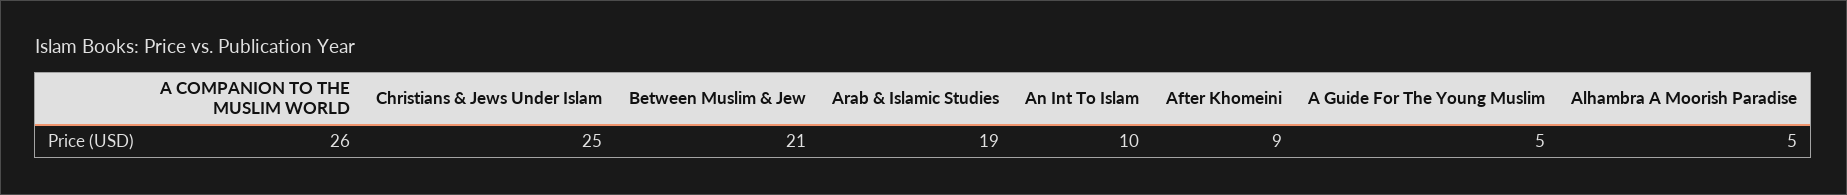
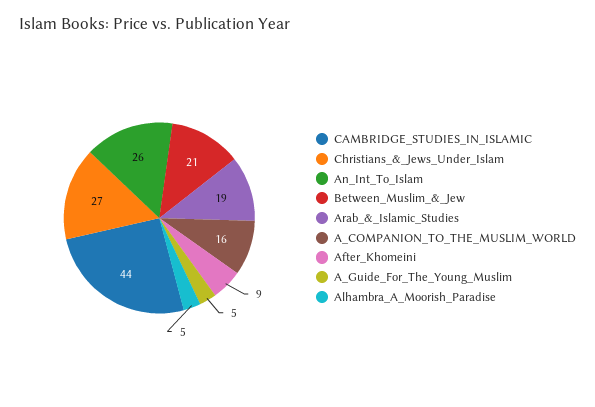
  {
-   "A COMPANION TO THE MUSLIM WORLD": 26,
+   "A COMPANION TO THE MUSLIM WORLD": 16,
-   "Christians & Jews Under Islam": 25,
+   "Christians & Jews Under Islam": 27,
    "Between Muslim & Jew": 21,
    "Arab & Islamic Studies": 19,
-   "An Int To Islam": 10,
+   "An Int To Islam": 26,
    "After Khomeini": 9,
    "A Guide For The Young Muslim": 5,
-   "Alhambra A Moorish Paradise": 5
+   "Alhambra A Moorish Paradise": 5,
+   "CAMBRIDGE_STUDIES_IN_ISLAMIC": 44
  }

